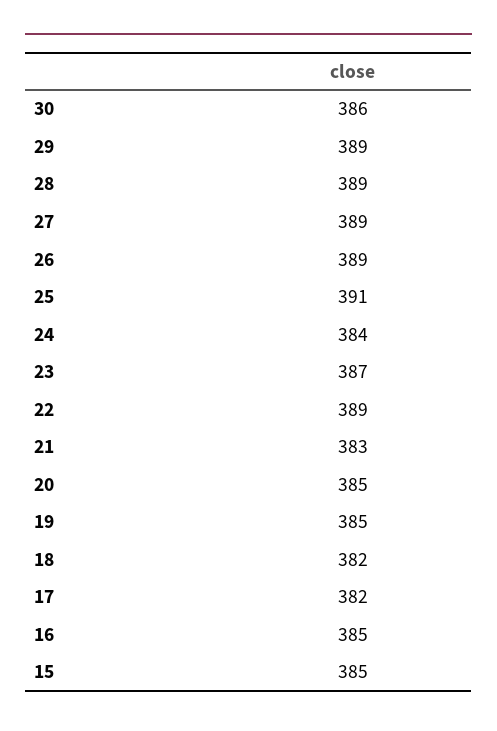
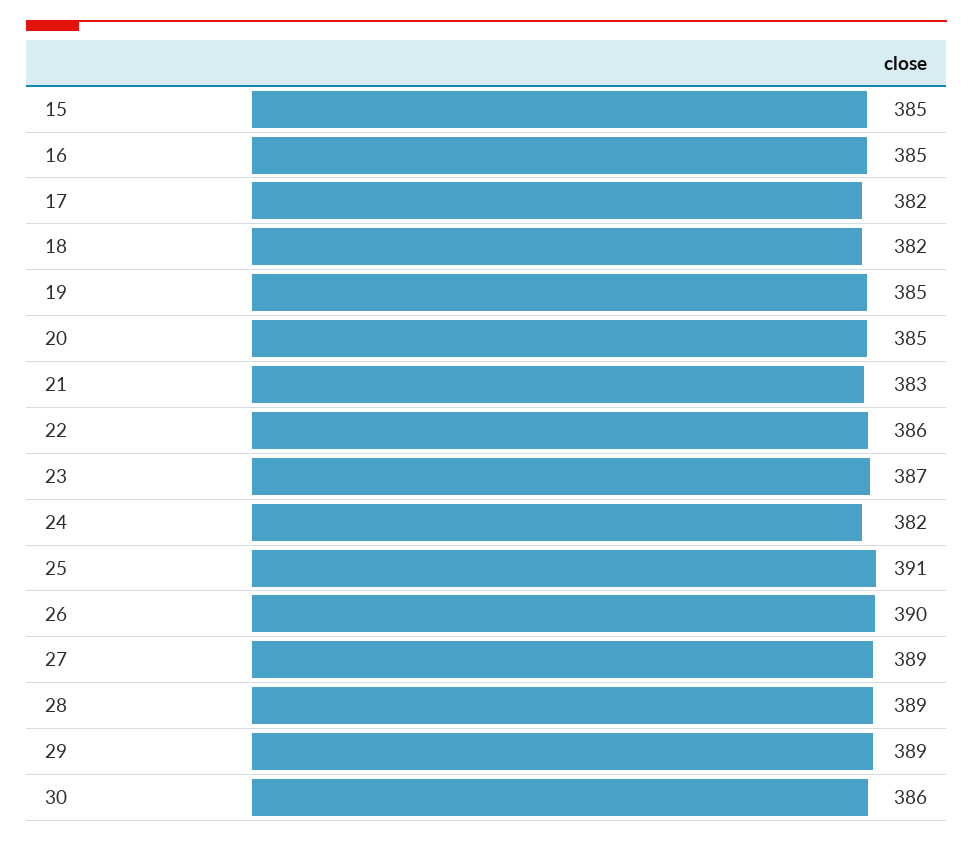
  {
    "30": 386,
    "29": 389,
    "28": 389,
    "27": 389,
-   "26": 389,
+   "26": 390,
    "25": 391,
-   "24": 384,
+   "24": 382,
    "23": 387,
-   "22": 389,
+   "22": 386,
    "21": 383,
    "20": 385,
    "19": 385,
    "18": 382,
    "17": 382,
    "16": 385,
    "15": 385
  }

